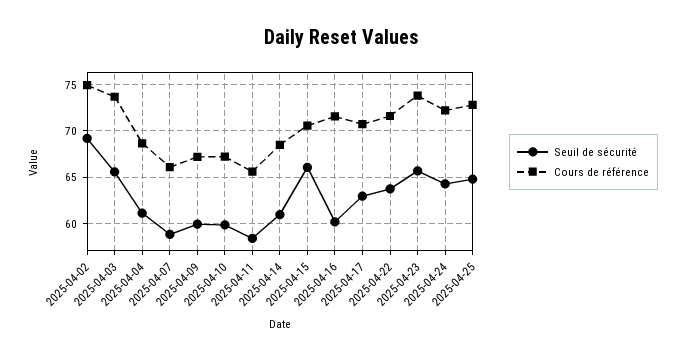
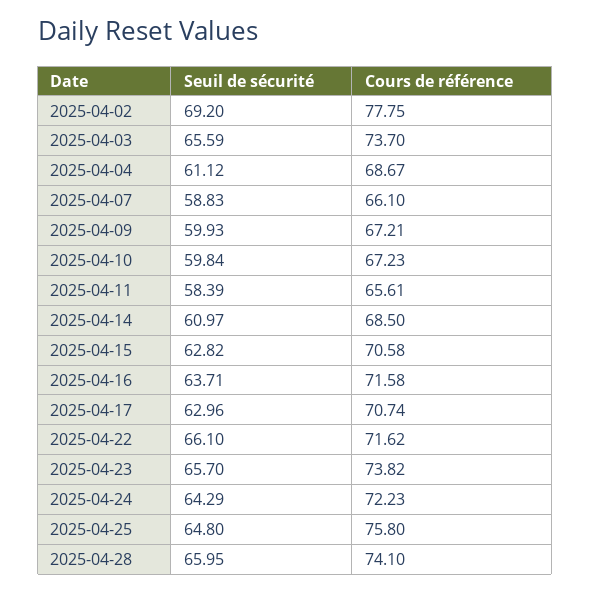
  {
    "Seuil de sécurité": {
      "2025-04-02": 69.2,
      "2025-04-03": 65.59,
      "2025-04-04": 61.12,
      "2025-04-07": 58.83,
      "2025-04-09": 59.93,
      "2025-04-10": 59.84,
      "2025-04-11": 58.39,
      "2025-04-14": 60.97,
-     "2025-04-15": 66,
+     "2025-04-15": 62.82,
-     "2025-04-16": 60,
+     "2025-04-16": 63.71,
      "2025-04-17": 62.96,
-     "2025-04-22": 64,
+     "2025-04-22": 66.1,
      "2025-04-23": 65.7,
      "2025-04-24": 64.29,
-     "2025-04-25": 64.8
+     "2025-04-25": 64.8,
+     "2025-04-28": 65.95
    },
    "Cours de référence": {
-     "2025-04-02": 75,
+     "2025-04-02": 77.75,
      "2025-04-03": 73.7,
      "2025-04-04": 68.67,
      "2025-04-07": 66.1,
      "2025-04-09": 67.21,
      "2025-04-10": 67.23,
      "2025-04-11": 65.61,
      "2025-04-14": 68.5,
      "2025-04-15": 70.58,
      "2025-04-16": 71.58,
      "2025-04-17": 70.74,
      "2025-04-22": 71.62,
      "2025-04-23": 73.82,
      "2025-04-24": 72.23,
-     "2025-04-25": 73
+     "2025-04-25": 75.8,
+     "2025-04-28": 74.1
    }
  }

